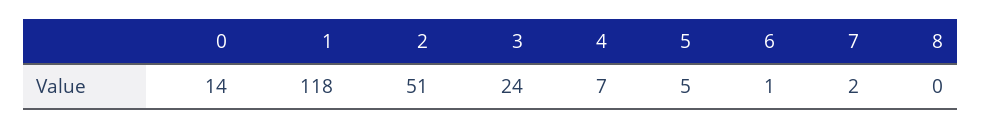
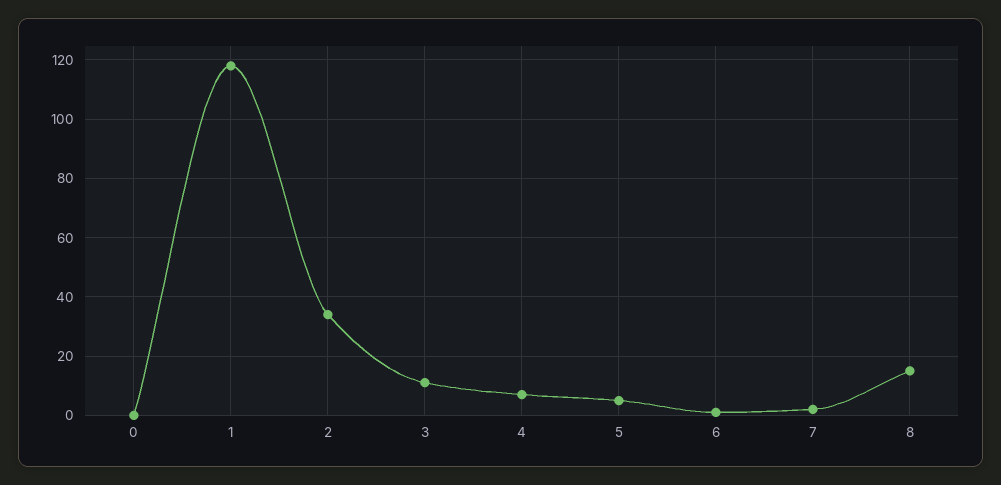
  {
-   "0": 14,
+   "0": 0,
    "1": 118,
-   "2": 51,
+   "2": 35,
-   "3": 24,
+   "3": 10,
    "4": 7,
    "5": 5,
    "6": 1,
    "7": 2,
-   "8": 0
+   "8": 15
  }

